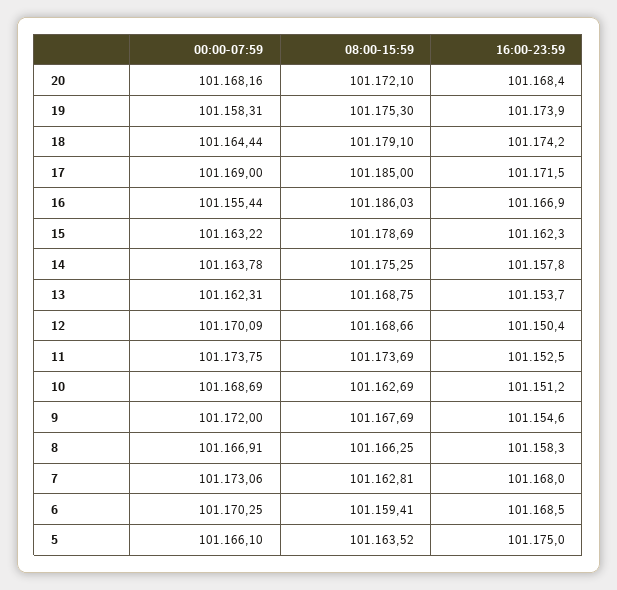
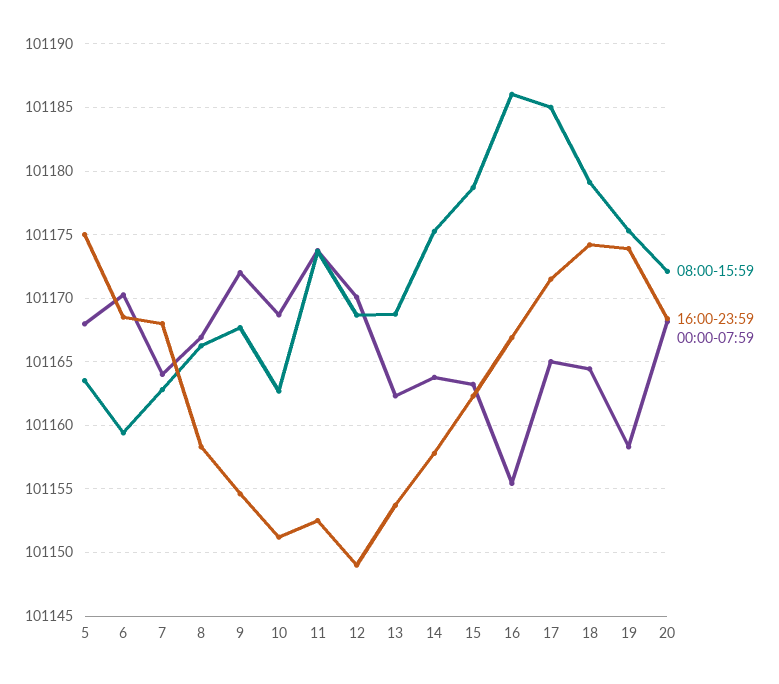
  {
    "00:00-07:59": {
      "20": 101168.16,
      "19": 101158.31,
      "18": 101164.44,
-     "17": 101169,
+     "17": 101165,
      "16": 101155.44,
      "15": 101163.22,
      "14": 101163.78,
      "13": 101162.31,
      "12": 101170.09,
      "11": 101173.75,
      "10": 101168.69,
      "9": 101172,
      "8": 101166.91,
-     "7": 101173.06,
+     "7": 101164,
      "6": 101170.25,
-     "5": 101166.1
+     "5": 101168
    },
    "08:00-15:59": {
      "20": 101172.1,
      "19": 101175.3,
      "18": 101179.1,
      "17": 101185,
      "16": 101186.03,
      "15": 101178.69,
      "14": 101175.25,
      "13": 101168.75,
      "12": 101168.66,
      "11": 101173.69,
      "10": 101162.69,
      "9": 101167.69,
      "8": 101166.25,
      "7": 101162.81,
      "6": 101159.41,
      "5": 101163.52
    },
    "16:00-23:59": {
      "20": 101168.4,
      "19": 101173.9,
      "18": 101174.2,
      "17": 101171.5,
      "16": 101166.9,
      "15": 101162.3,
      "14": 101157.8,
      "13": 101153.7,
-     "12": 101150.4,
+     "12": 101149,
      "11": 101152.5,
      "10": 101151.2,
      "9": 101154.6,
      "8": 101158.3,
      "7": 101168,
      "6": 101168.5,
      "5": 101175
    }
  }

